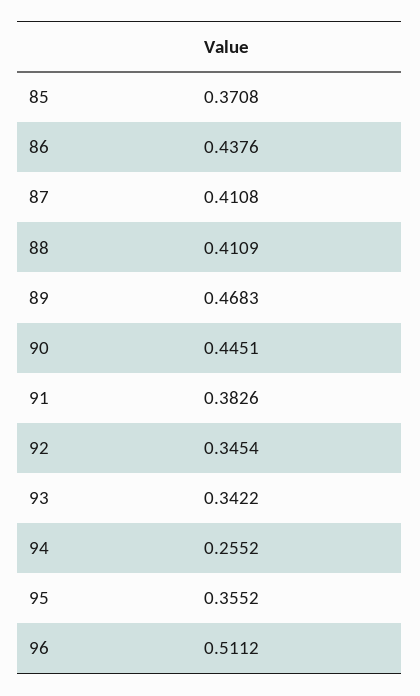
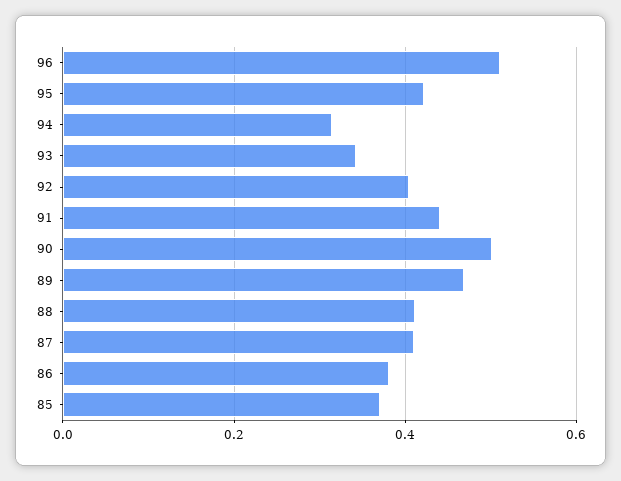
  {
    "85": 0.3708,
-   "86": 0.4376,
+   "86": 0.38,
    "87": 0.4108,
    "88": 0.4109,
    "89": 0.4683,
-   "90": 0.4451,
+   "90": 0.5,
-   "91": 0.3826,
+   "91": 0.44,
-   "92": 0.3454,
+   "92": 0.4,
    "93": 0.3422,
-   "94": 0.2552,
+   "94": 0.32,
-   "95": 0.3552,
+   "95": 0.42,
    "96": 0.5112
  }

